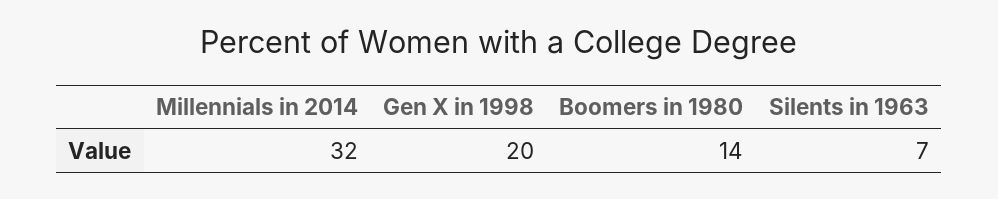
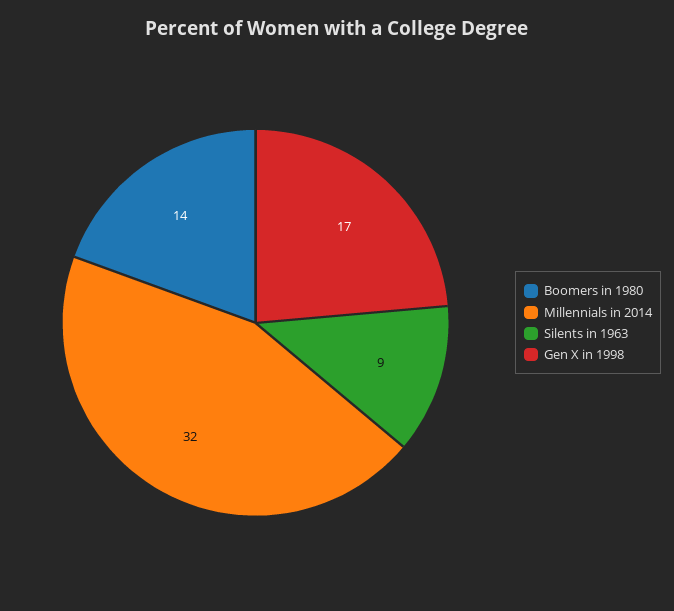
  {
    "Millennials in 2014": 32,
-   "Gen X in 1998": 20,
+   "Gen X in 1998": 17,
    "Boomers in 1980": 14,
-   "Silents in 1963": 7
+   "Silents in 1963": 9
  }

